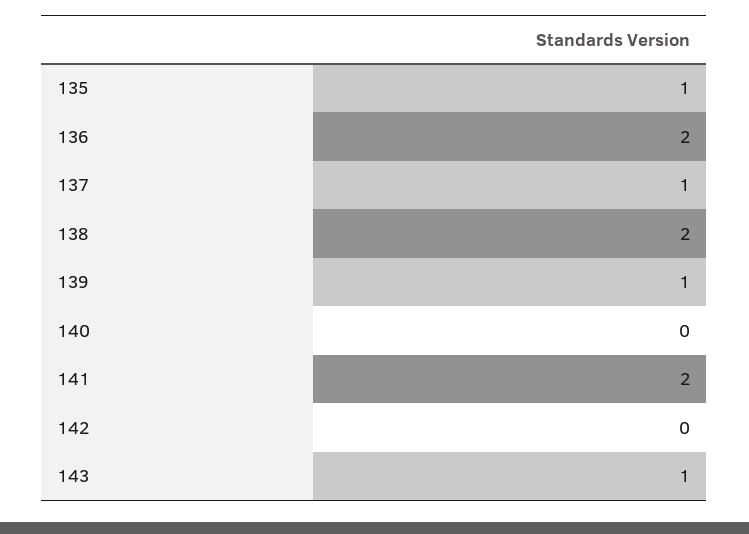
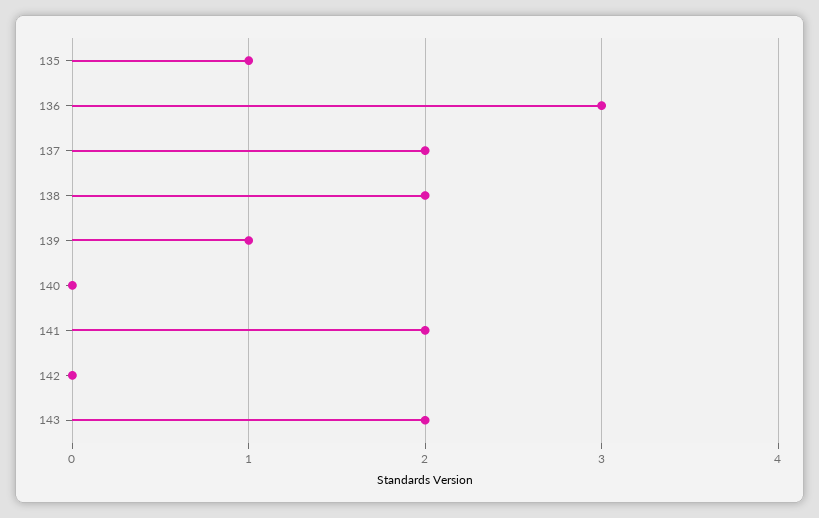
  {
    "135": 1,
-   "136": 2,
+   "136": 3,
-   "137": 1,
+   "137": 2,
    "138": 2,
    "139": 1,
    "140": 0,
    "141": 2,
    "142": 0,
-   "143": 1
+   "143": 2
  }

